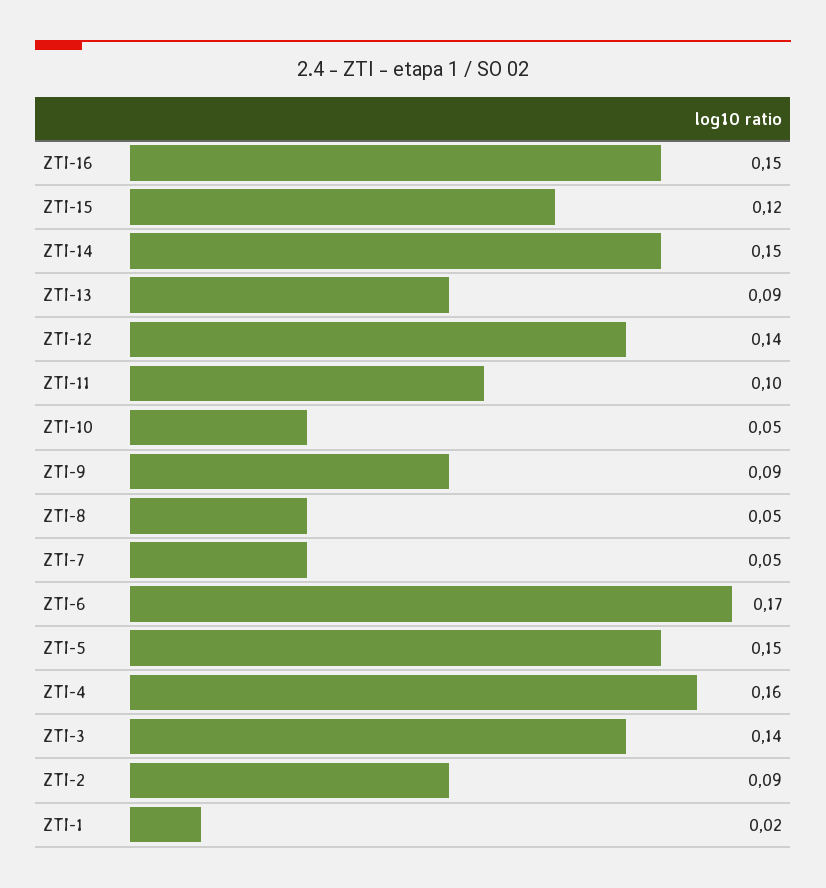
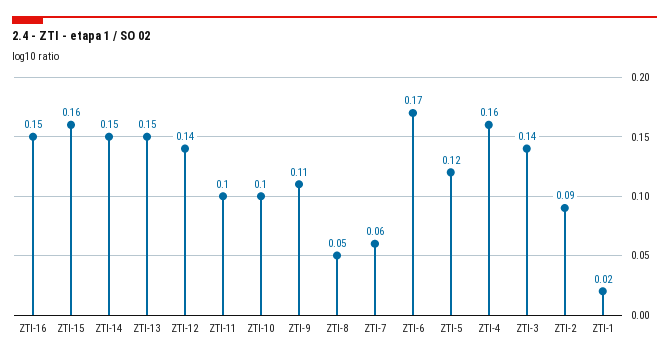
  {
    "ZTI-16": 0.15,
-   "ZTI-15": 0.12,
+   "ZTI-15": 0.16,
    "ZTI-14": 0.15,
-   "ZTI-13": 0.09,
+   "ZTI-13": 0.15,
    "ZTI-12": 0.14,
    "ZTI-11": 0.1,
-   "ZTI-10": 0.05,
+   "ZTI-10": 0.1,
-   "ZTI-9": 0.09,
+   "ZTI-9": 0.11,
    "ZTI-8": 0.05,
-   "ZTI-7": 0.05,
+   "ZTI-7": 0.06,
    "ZTI-6": 0.17,
-   "ZTI-5": 0.15,
+   "ZTI-5": 0.12,
    "ZTI-4": 0.16,
    "ZTI-3": 0.14,
    "ZTI-2": 0.09,
    "ZTI-1": 0.02
  }

